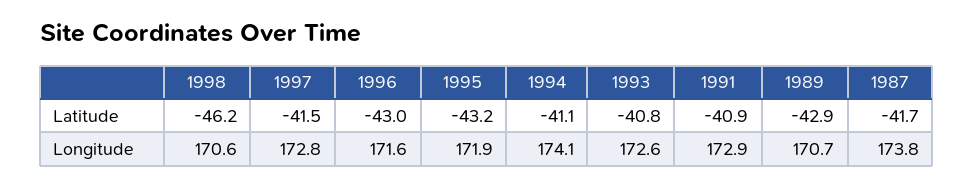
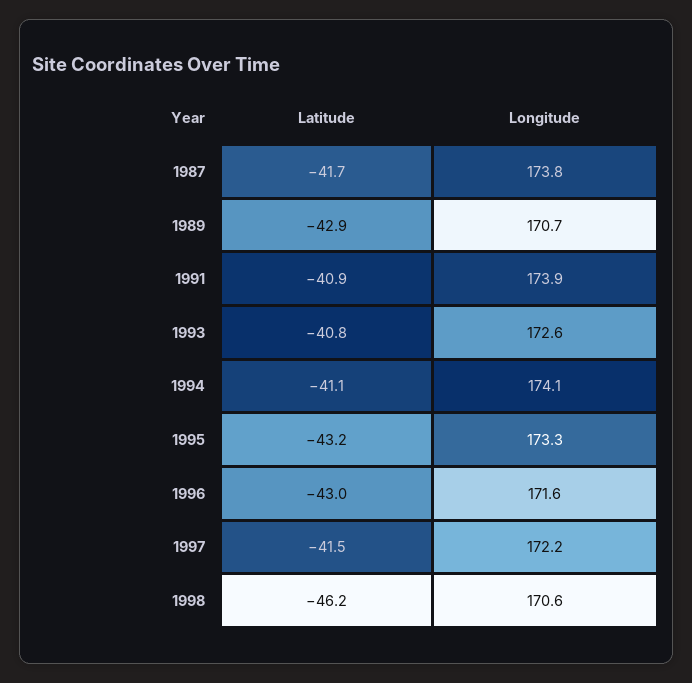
  {
    "1998": {
      "Latitude": -46.2,
      "Longitude": 170.6
    },
    "1997": {
      "Latitude": -41.5,
-     "Longitude": 172.8
+     "Longitude": 172.2
    },
    "1996": {
      "Latitude": -43,
      "Longitude": 171.6
    },
    "1995": {
      "Latitude": -43.2,
-     "Longitude": 171.9
+     "Longitude": 173.3
    },
    "1994": {
      "Latitude": -41.1,
      "Longitude": 174.1
    },
    "1993": {
      "Latitude": -40.8,
      "Longitude": 172.6
    },
    "1991": {
      "Latitude": -40.9,
-     "Longitude": 172.9
+     "Longitude": 173.9
    },
    "1989": {
      "Latitude": -42.9,
      "Longitude": 170.7
    },
    "1987": {
      "Latitude": -41.7,
      "Longitude": 173.8
    }
  }

